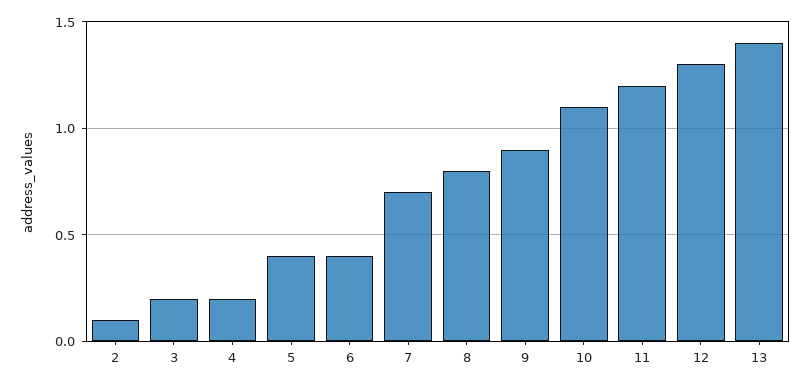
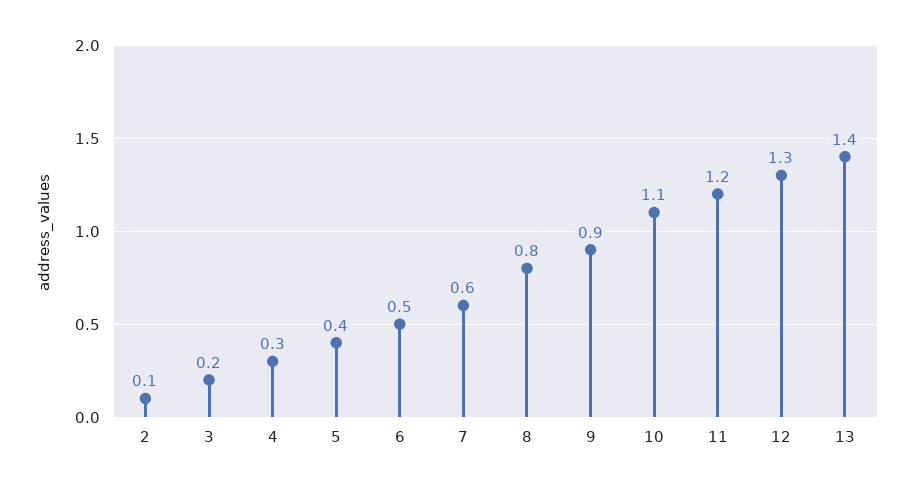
  {
    "2": 0.1,
    "3": 0.2,
-   "4": 0.2,
+   "4": 0.3,
    "5": 0.4,
-   "6": 0.4,
+   "6": 0.5,
-   "7": 0.7,
+   "7": 0.6,
    "8": 0.8,
    "9": 0.9,
    "10": 1.1,
    "11": 1.2,
    "12": 1.3,
    "13": 1.4
  }

